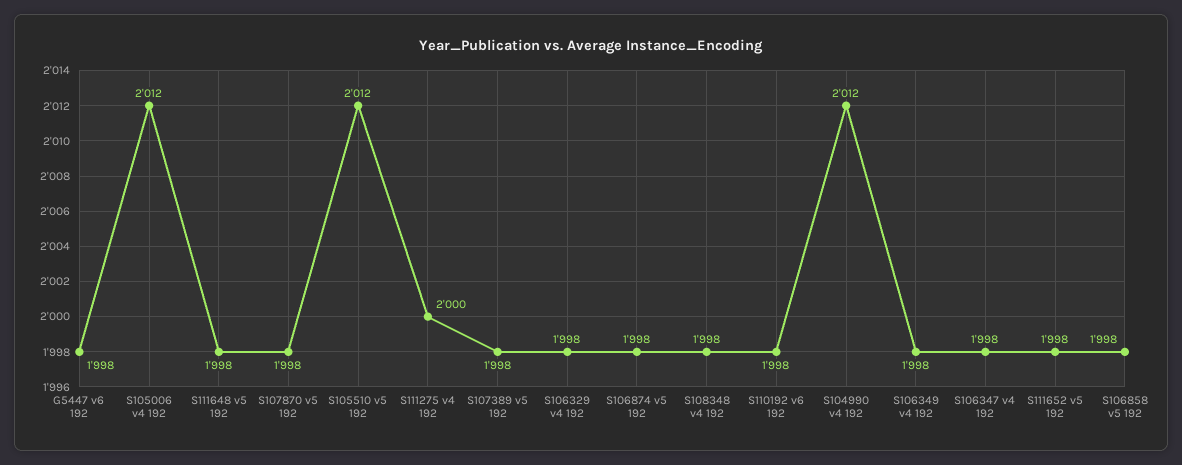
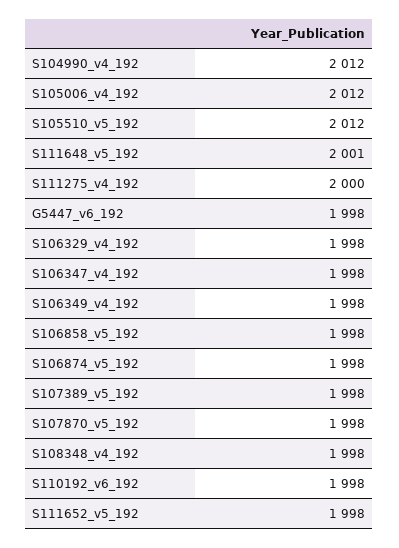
  {
    "G5447 v6 192": 1998,
    "S105006 v4 192": 2012,
-   "S111648 v5 192": 1998,
+   "S111648 v5 192": 2001,
    "S107870 v5 192": 1998,
    "S105510 v5 192": 2012,
    "S111275 v4 192": 2000,
    "S107389 v5 192": 1998,
    "S106329 v4 192": 1998,
    "S106874 v5 192": 1998,
    "S108348 v4 192": 1998,
    "S110192 v6 192": 1998,
    "S104990 v4 192": 2012,
    "S106349 v4 192": 1998,
    "S106347 v4 192": 1998,
    "S111652 v5 192": 1998,
    "S106858 v5 192": 1998
  }

